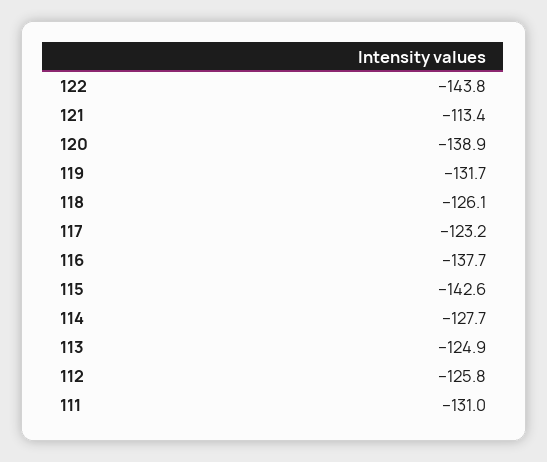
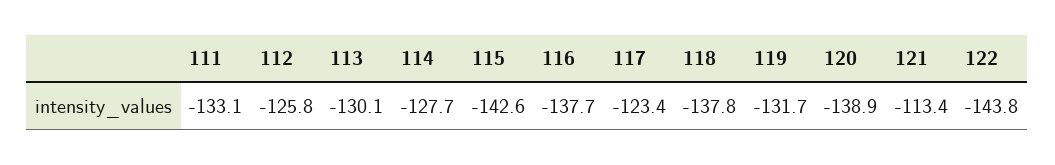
  {
    "122": -143.8,
    "121": -113.4,
    "120": -138.9,
    "119": -131.7,
-   "118": -126.1,
+   "118": -137.8,
-   "117": -123.2,
+   "117": -123.4,
    "116": -137.7,
    "115": -142.6,
    "114": -127.7,
-   "113": -124.9,
+   "113": -130.1,
    "112": -125.8,
-   "111": -131
+   "111": -133.1
  }

